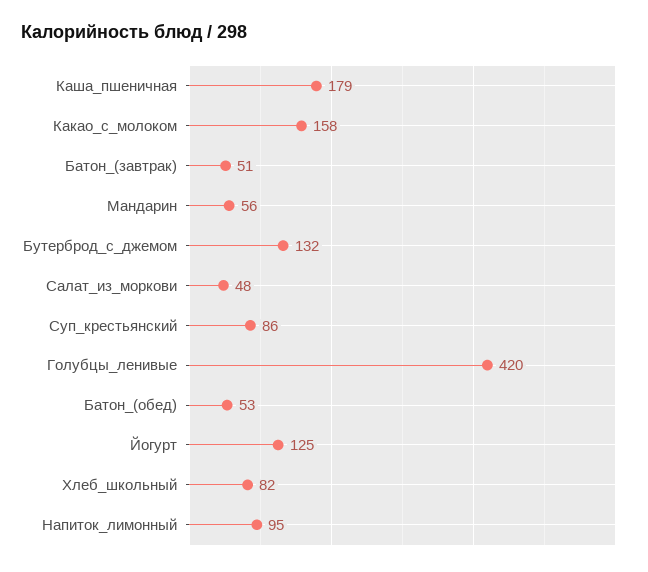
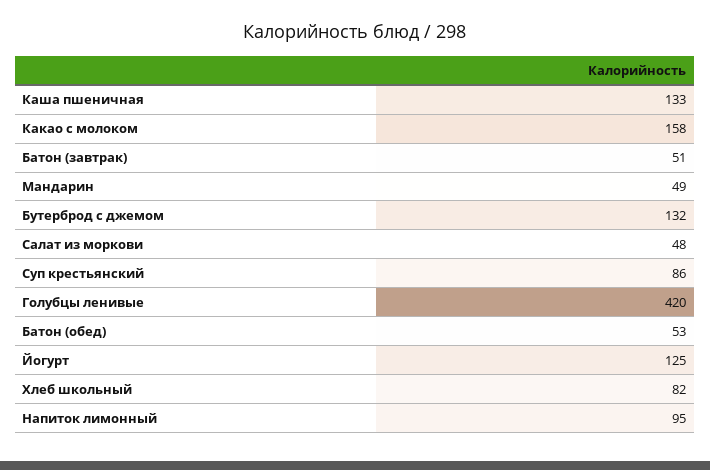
  {
-   "Каша_пшеничная": 179,
+   "Каша_пшеничная": 133,
    "Какао_с_молоком": 158,
    "Батон_(завтрак)": 51,
-   "Мандарин": 56,
+   "Мандарин": 49,
    "Бутерброд_с_джемом": 132,
    "Салат_из_моркови": 48,
    "Суп_крестьянский": 86,
    "Голубцы_ленивые": 420,
    "Батон_(обед)": 53,
    "Йогурт": 125,
    "Хлеб_школьный": 82,
    "Напиток_лимонный": 95
  }

